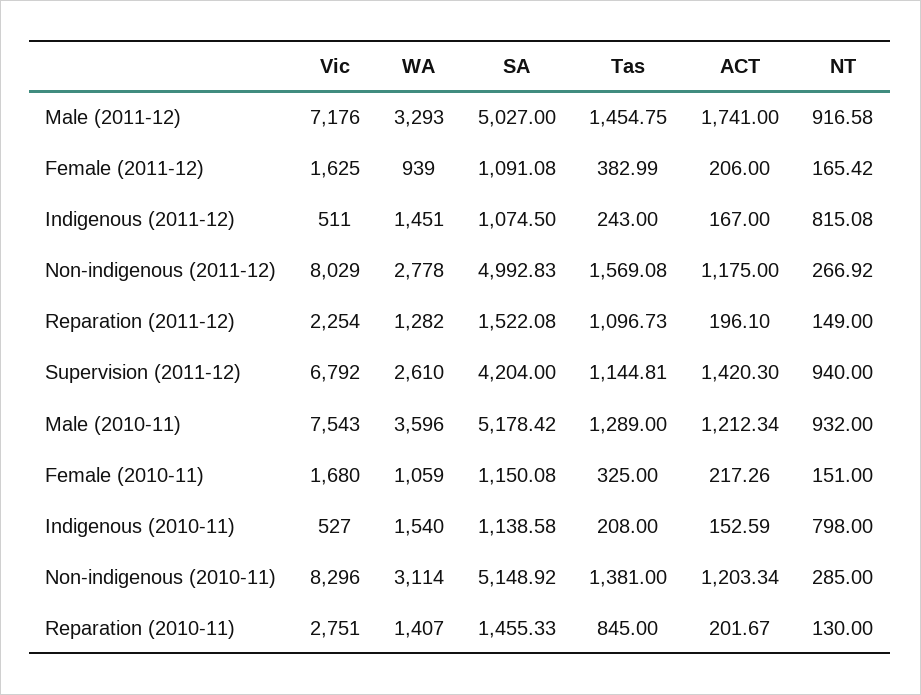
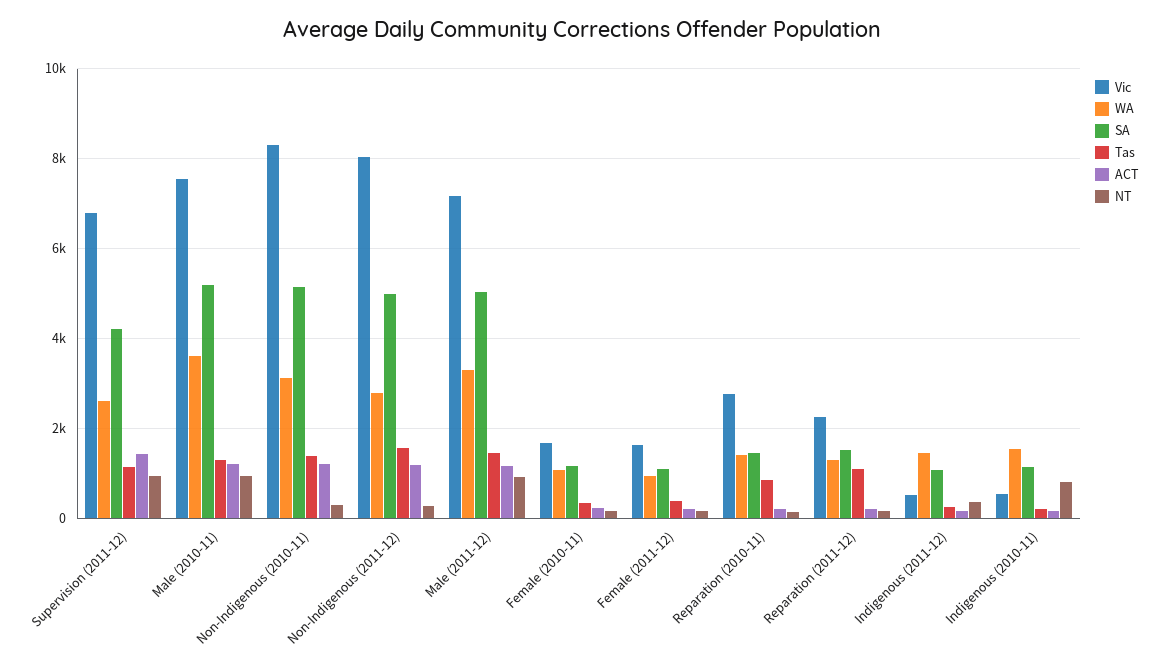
  {
    "Vic": {
      "Male (2011-12)": 7176,
      "Female (2011-12)": 1625,
      "Indigenous (2011-12)": 511,
      "Non-indigenous (2011-12)": 8029,
      "Reparation (2011-12)": 2254,
      "Supervision (2011-12)": 6792,
      "Male (2010-11)": 7543,
      "Female (2010-11)": 1680,
      "Indigenous (2010-11)": 527,
      "Non-indigenous (2010-11)": 8296,
      "Reparation (2010-11)": 2751
    },
    "WA": {
      "Male (2011-12)": 3293,
      "Female (2011-12)": 939,
      "Indigenous (2011-12)": 1451,
      "Non-indigenous (2011-12)": 2778,
      "Reparation (2011-12)": 1282,
      "Supervision (2011-12)": 2610,
      "Male (2010-11)": 3596,
      "Female (2010-11)": 1059,
      "Indigenous (2010-11)": 1540,
      "Non-indigenous (2010-11)": 3114,
      "Reparation (2010-11)": 1407
    },
    "SA": {
      "Male (2011-12)": 5027,
      "Female (2011-12)": 1091.08,
      "Indigenous (2011-12)": 1074.5,
      "Non-indigenous (2011-12)": 4992.83,
      "Reparation (2011-12)": 1522.08,
      "Supervision (2011-12)": 4204,
      "Male (2010-11)": 5178.42,
      "Female (2010-11)": 1150.08,
      "Indigenous (2010-11)": 1138.58,
      "Non-indigenous (2010-11)": 5148.92,
      "Reparation (2010-11)": 1455.33
    },
    "Tas": {
      "Male (2011-12)": 1454.75,
      "Female (2011-12)": 382.99,
      "Indigenous (2011-12)": 243,
      "Non-indigenous (2011-12)": 1569.08,
      "Reparation (2011-12)": 1096.73,
      "Supervision (2011-12)": 1144.81,
      "Male (2010-11)": 1289,
      "Female (2010-11)": 325,
      "Indigenous (2010-11)": 208,
      "Non-indigenous (2010-11)": 1381,
      "Reparation (2010-11)": 845
    },
    "ACT": {
-     "Male (2011-12)": 1741,
+     "Male (2011-12)": 1200,
      "Female (2011-12)": 206,
      "Indigenous (2011-12)": 167,
      "Non-indigenous (2011-12)": 1175,
      "Reparation (2011-12)": 196.1,
      "Supervision (2011-12)": 1420.3,
      "Male (2010-11)": 1212.34,
      "Female (2010-11)": 217.26,
      "Indigenous (2010-11)": 152.59,
      "Non-indigenous (2010-11)": 1203.34,
      "Reparation (2010-11)": 201.67
    },
    "NT": {
      "Male (2011-12)": 916.58,
      "Female (2011-12)": 165.42,
-     "Indigenous (2011-12)": 815.08,
+     "Indigenous (2011-12)": 400,
      "Non-indigenous (2011-12)": 266.92,
      "Reparation (2011-12)": 149,
      "Supervision (2011-12)": 940,
      "Male (2010-11)": 932,
      "Female (2010-11)": 151,
      "Indigenous (2010-11)": 798,
      "Non-indigenous (2010-11)": 285,
      "Reparation (2010-11)": 130
    }
  }

